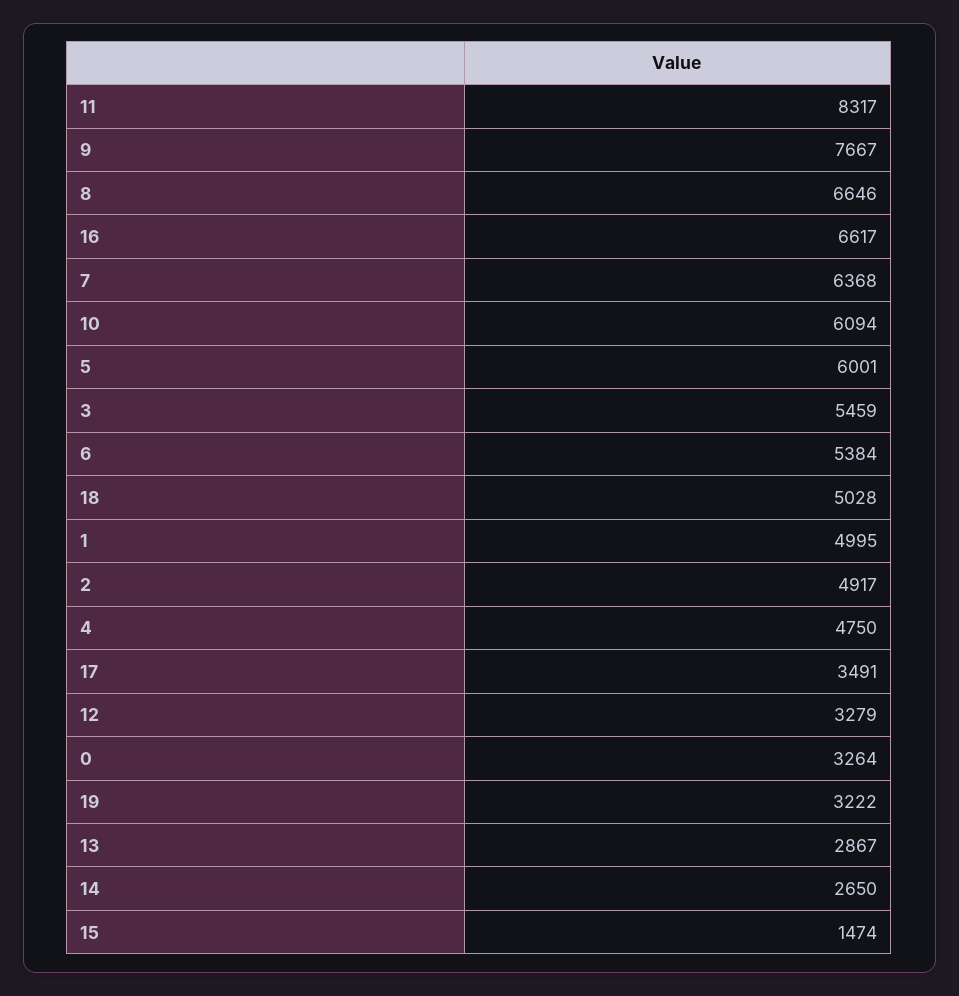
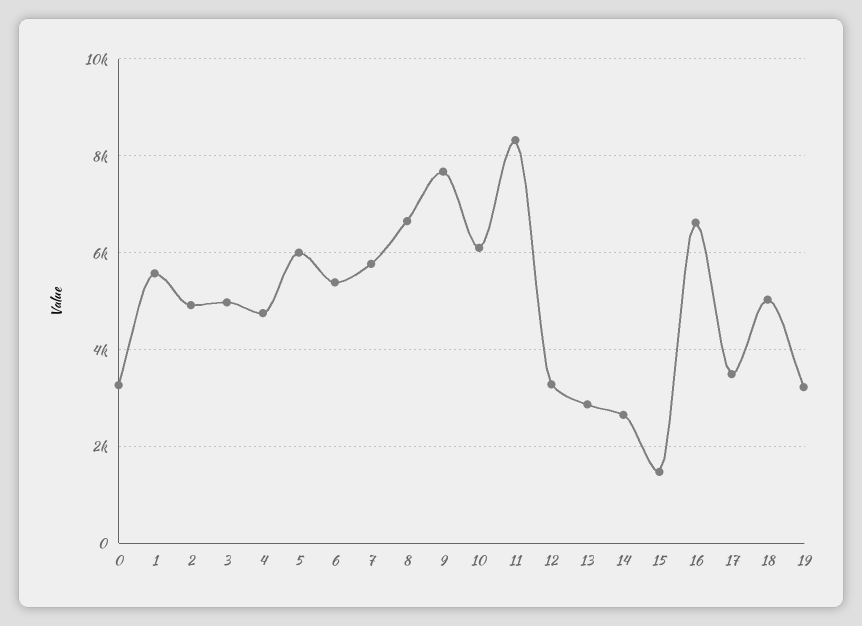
  {
    "11": 8317,
    "9": 7667,
    "8": 6646,
    "16": 6617,
-   "7": 6368,
+   "7": 5800,
    "10": 6094,
    "5": 6001,
-   "3": 5459,
+   "3": 5000,
    "6": 5384,
    "18": 5028,
-   "1": 4995,
+   "1": 5600,
    "2": 4917,
    "4": 4750,
    "17": 3491,
    "12": 3279,
    "0": 3264,
    "19": 3222,
    "13": 2867,
    "14": 2650,
    "15": 1474
  }

